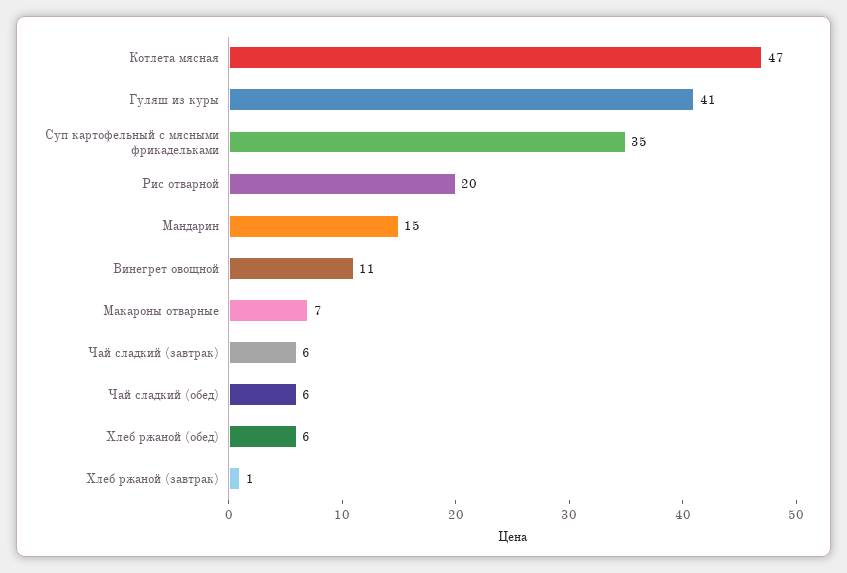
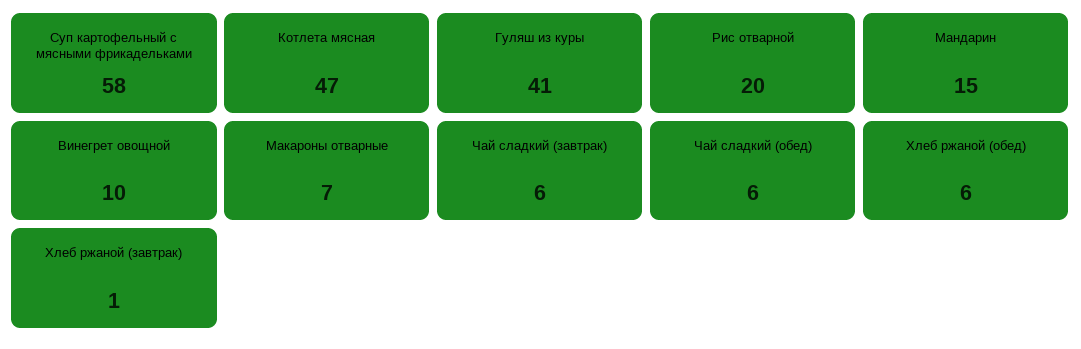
  {
    "Котлета мясная": 47,
    "Гуляш из куры": 41,
-   "Суп картофельный с мясными фрикадельками": 35,
+   "Суп картофельный с мясными фрикадельками": 58,
    "Рис отварной": 20,
    "Мандарин": 15,
-   "Винегрет овощной": 11,
+   "Винегрет овощной": 10,
    "Макароны отварные": 7,
    "Чай сладкий (завтрак)": 6,
    "Чай сладкий (обед)": 6,
    "Хлеб ржаной (обед)": 6,
    "Хлеб ржаной (завтрак)": 1
  }

